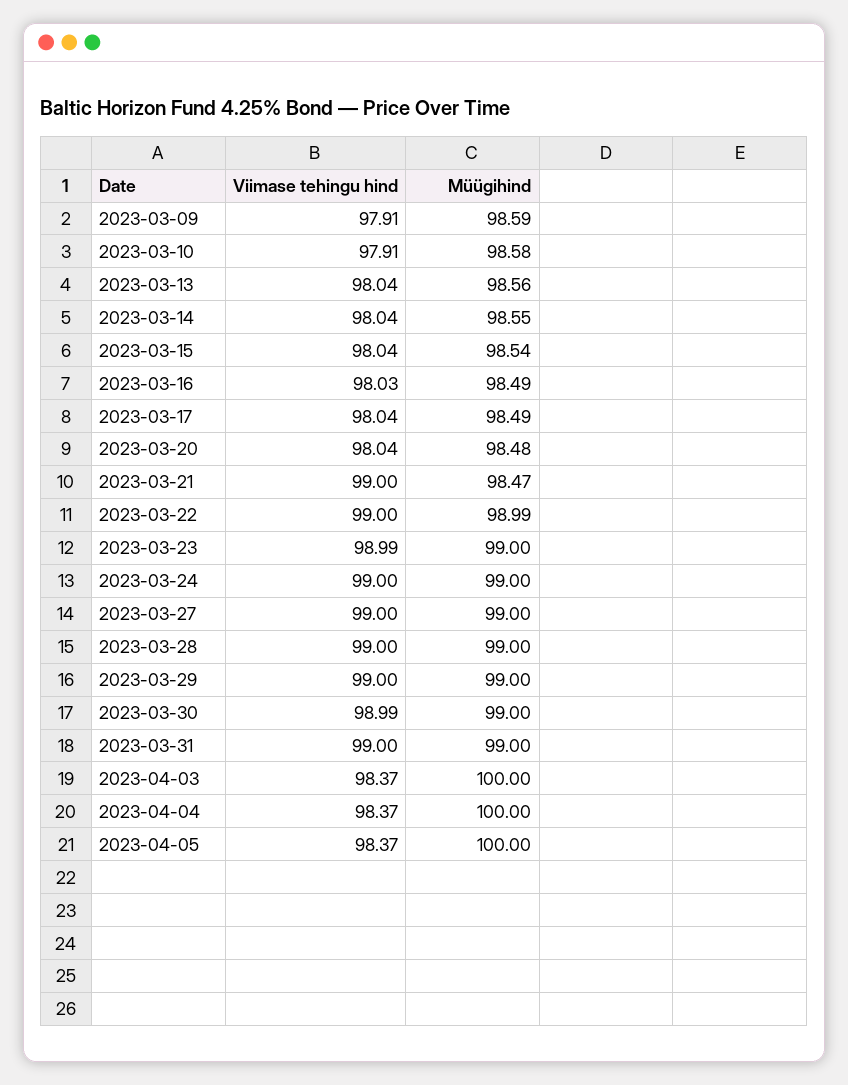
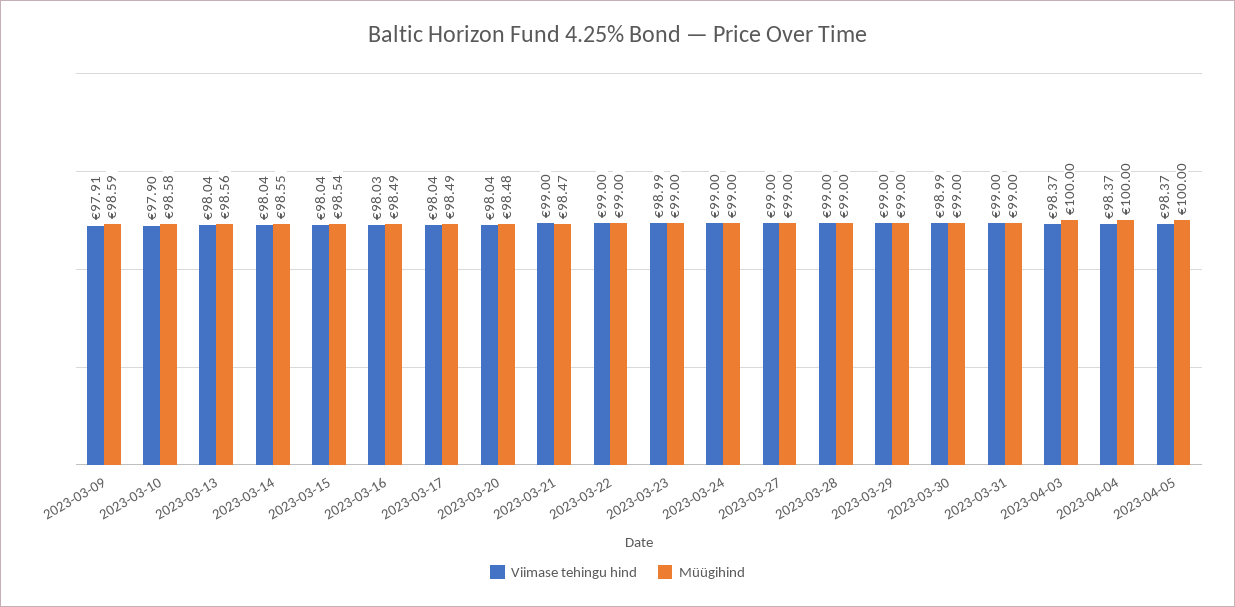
  {
    "Viimase tehingu hind": {
      "2023-03-09": 97.91,
-     "2023-03-10": 97.91,
+     "2023-03-10": 97.9,
      "2023-03-13": 98.04,
      "2023-03-14": 98.04,
      "2023-03-15": 98.04,
      "2023-03-16": 98.03,
      "2023-03-17": 98.04,
      "2023-03-20": 98.04,
      "2023-03-21": 99,
      "2023-03-22": 99,
      "2023-03-23": 98.99,
      "2023-03-24": 99,
      "2023-03-27": 99,
      "2023-03-28": 99,
      "2023-03-29": 99,
      "2023-03-30": 98.99,
      "2023-03-31": 99,
      "2023-04-03": 98.37,
      "2023-04-04": 98.37,
      "2023-04-05": 98.37
    },
    "Müügihind": {
      "2023-03-09": 98.59,
      "2023-03-10": 98.58,
      "2023-03-13": 98.56,
      "2023-03-14": 98.55,
      "2023-03-15": 98.54,
      "2023-03-16": 98.49,
      "2023-03-17": 98.49,
      "2023-03-20": 98.48,
      "2023-03-21": 98.47,
-     "2023-03-22": 98.99,
+     "2023-03-22": 99,
      "2023-03-23": 99,
      "2023-03-24": 99,
      "2023-03-27": 99,
      "2023-03-28": 99,
      "2023-03-29": 99,
      "2023-03-30": 99,
      "2023-03-31": 99,
      "2023-04-03": 100,
      "2023-04-04": 100,
      "2023-04-05": 100
    }
  }

